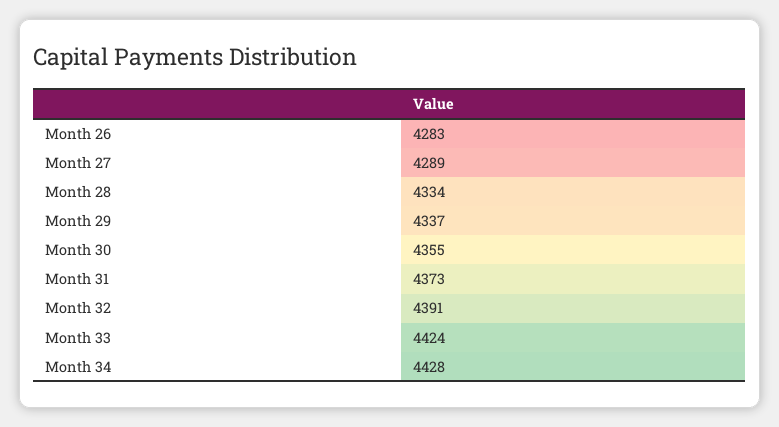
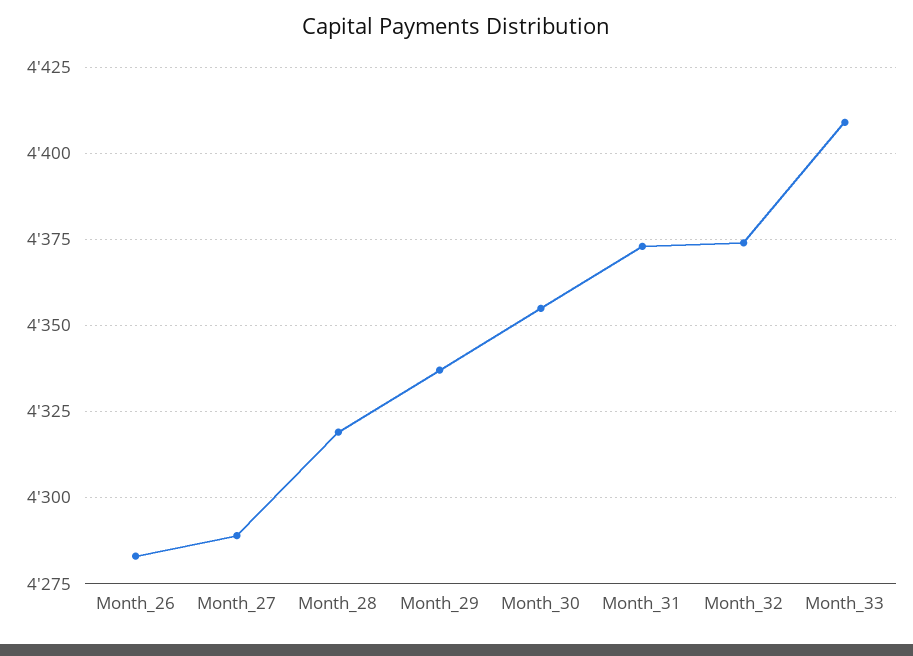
  {
    "Month 26": 4283,
    "Month 27": 4289,
-   "Month 28": 4334,
+   "Month 28": 4320,
    "Month 29": 4337,
    "Month 30": 4355,
    "Month 31": 4373,
-   "Month 32": 4391,
+   "Month 32": 4375,
-   "Month 33": 4424,
+   "Month 33": 4410
-   "Month 34": 4428
  }

